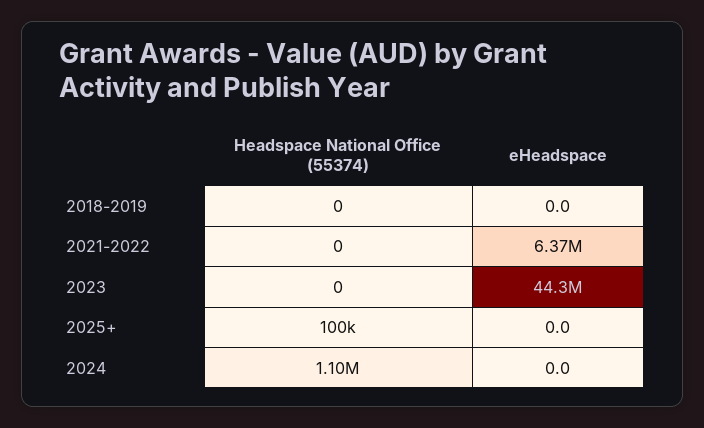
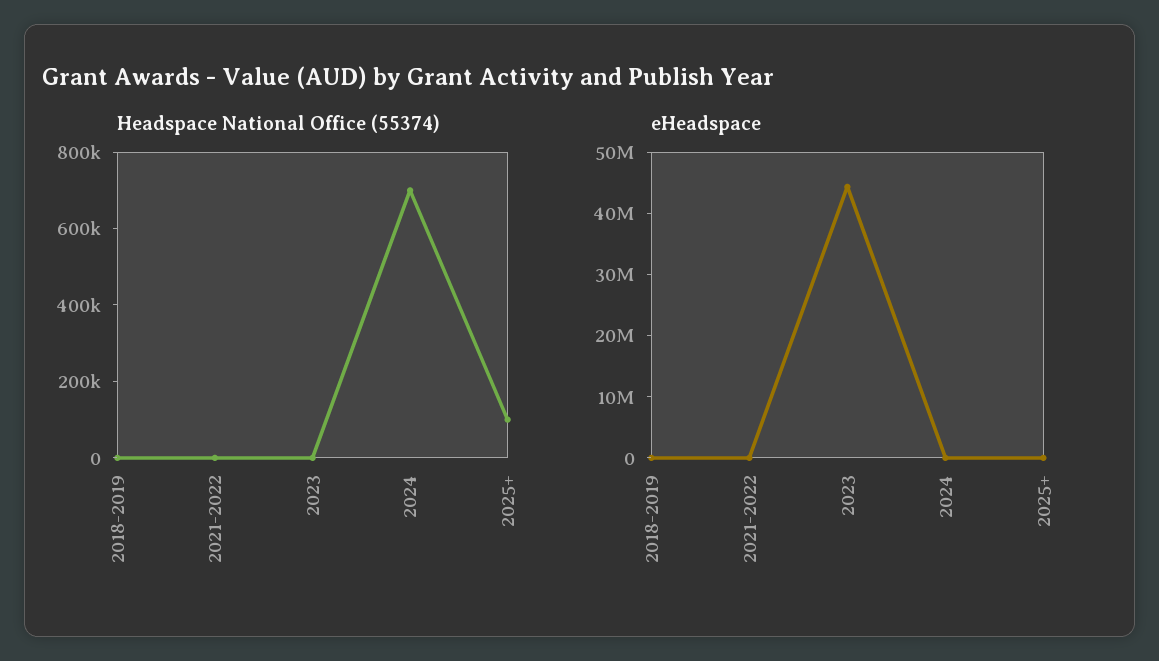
  {
    "Headspace National Office (55374)": {
      "2018-2019": 0,
      "2021-2022": 0,
      "2023": 0,
      "2025+": 100000,
-     "2024": 1100000
+     "2024": 700000
    },
    "eHeadspace": {
      "2018-2019": 0,
-     "2021-2022": 6370000,
+     "2021-2022": 0,
      "2023": 44300000,
      "2025+": 0,
      "2024": 0
    }
  }

